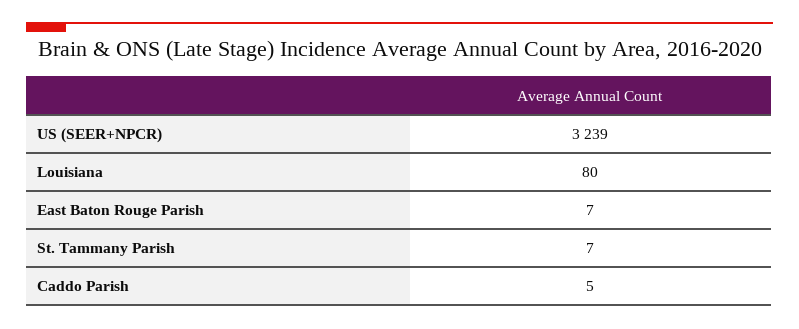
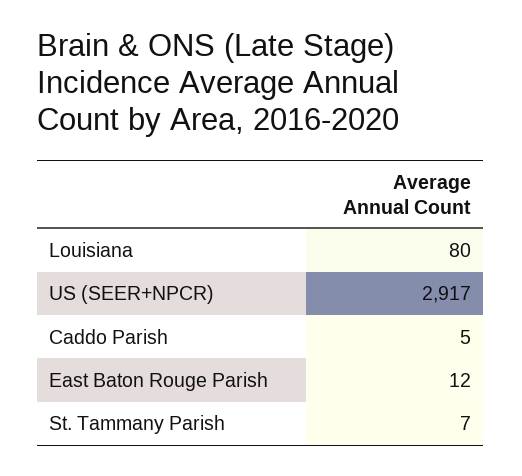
  {
-   "US (SEER+NPCR)": 3239,
+   "US (SEER+NPCR)": 2917,
    "Louisiana": 80,
-   "East Baton Rouge Parish": 7,
+   "East Baton Rouge Parish": 12,
    "St. Tammany Parish": 7,
    "Caddo Parish": 5
  }

